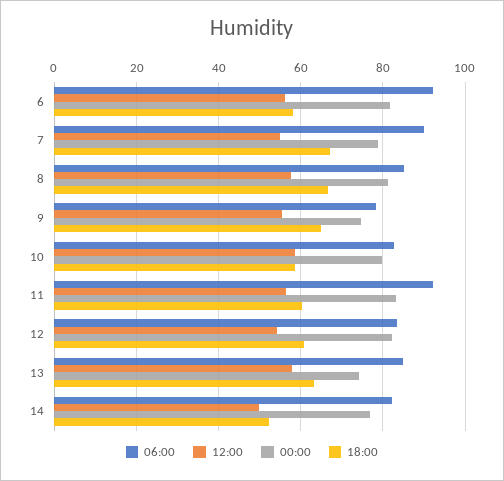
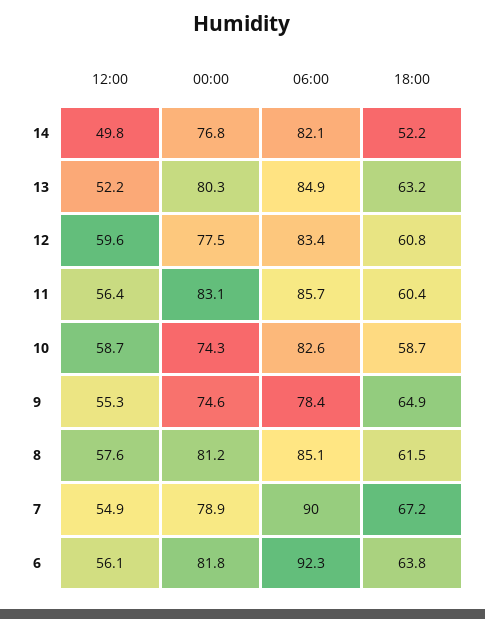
  {
    "06:00": {
      "6": 92.3,
      "7": 90,
      "8": 85.1,
      "9": 78.4,
      "10": 82.6,
-     "11": 92,
+     "11": 85.7,
      "12": 83.4,
      "13": 84.9,
      "14": 82.1
    },
    "12:00": {
      "6": 56.1,
      "7": 54.9,
      "8": 57.6,
      "9": 55.3,
      "10": 58.7,
      "11": 56.4,
-     "12": 54,
+     "12": 59.6,
-     "13": 58,
+     "13": 52.2,
      "14": 49.8
    },
    "00:00": {
      "6": 81.8,
      "7": 78.9,
      "8": 81.2,
      "9": 74.6,
-     "10": 80,
+     "10": 74.3,
      "11": 83.1,
-     "12": 82,
+     "12": 77.5,
-     "13": 74,
+     "13": 80.3,
      "14": 76.8
    },
    "18:00": {
-     "6": 58,
+     "6": 63.8,
      "7": 67.2,
-     "8": 66,
+     "8": 61.5,
      "9": 64.9,
      "10": 58.7,
      "11": 60.4,
      "12": 60.8,
      "13": 63.2,
      "14": 52.2
    }
  }

